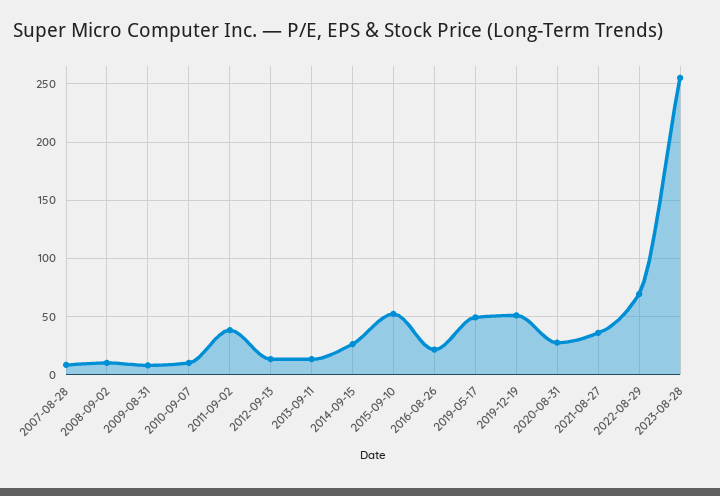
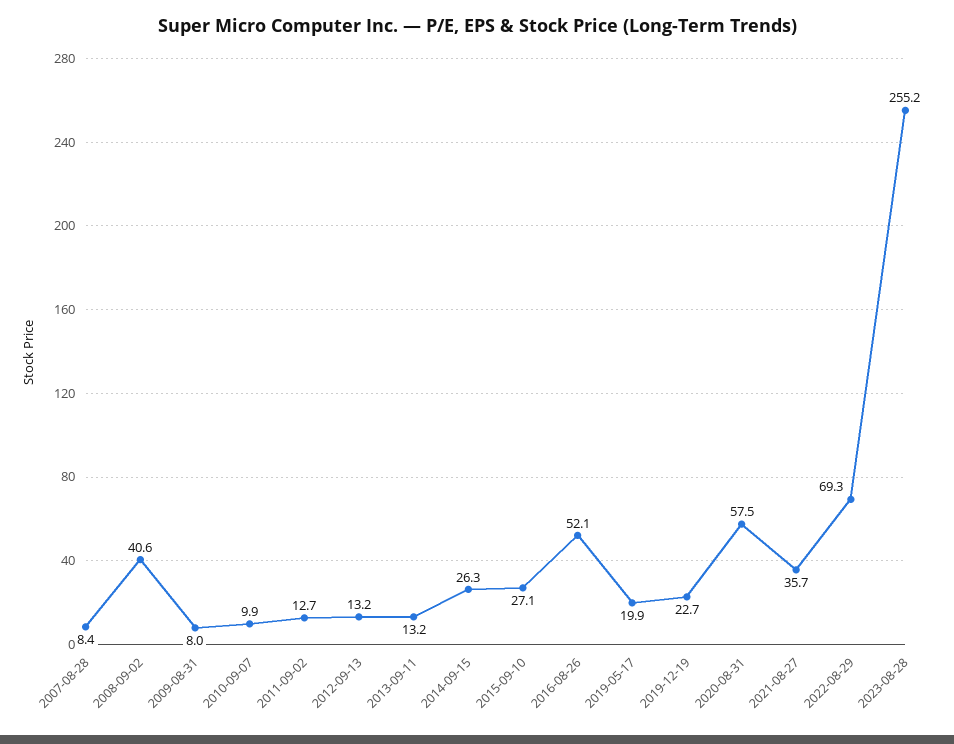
  {
    "2007-08-28": 8.4,
-   "2008-09-02": 10,
+   "2008-09-02": 40.6,
    "2009-08-31": 8,
    "2010-09-07": 9.9,
-   "2011-09-02": 40,
+   "2011-09-02": 12.7,
    "2012-09-13": 13.2,
    "2013-09-11": 13.2,
    "2014-09-15": 26.3,
-   "2015-09-10": 50,
+   "2015-09-10": 27.1,
-   "2016-08-26": 20,
+   "2016-08-26": 52.1,
-   "2019-05-17": 50,
+   "2019-05-17": 19.9,
-   "2019-12-19": 50,
+   "2019-12-19": 22.7,
-   "2020-08-31": 30,
+   "2020-08-31": 57.5,
    "2021-08-27": 35.7,
    "2022-08-29": 69.3,
    "2023-08-28": 255.2
  }

